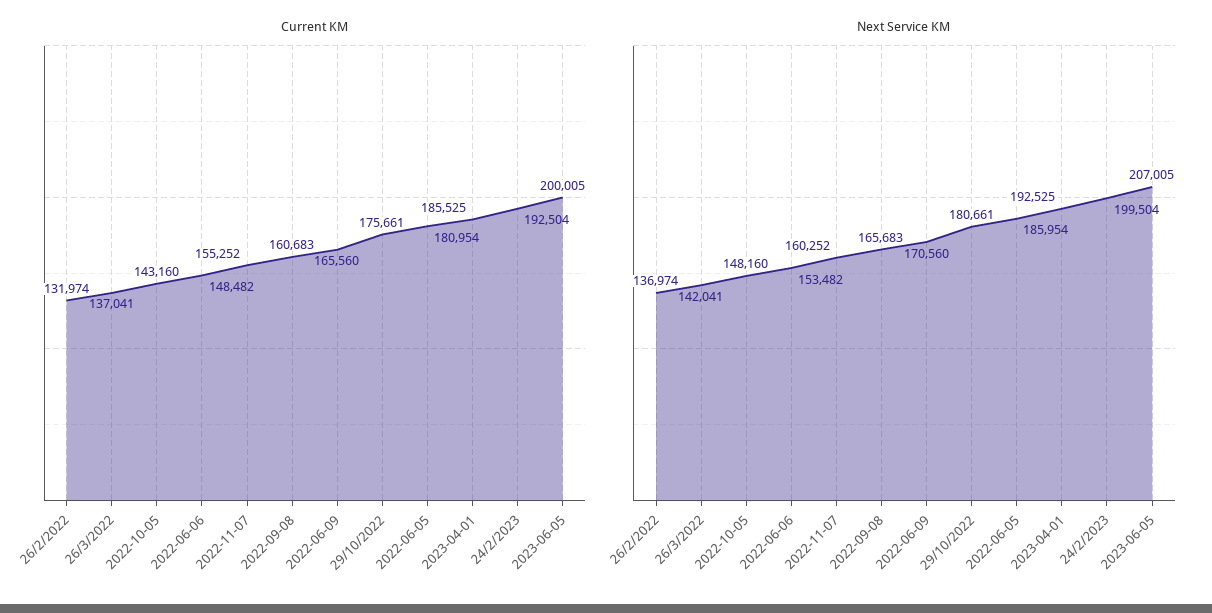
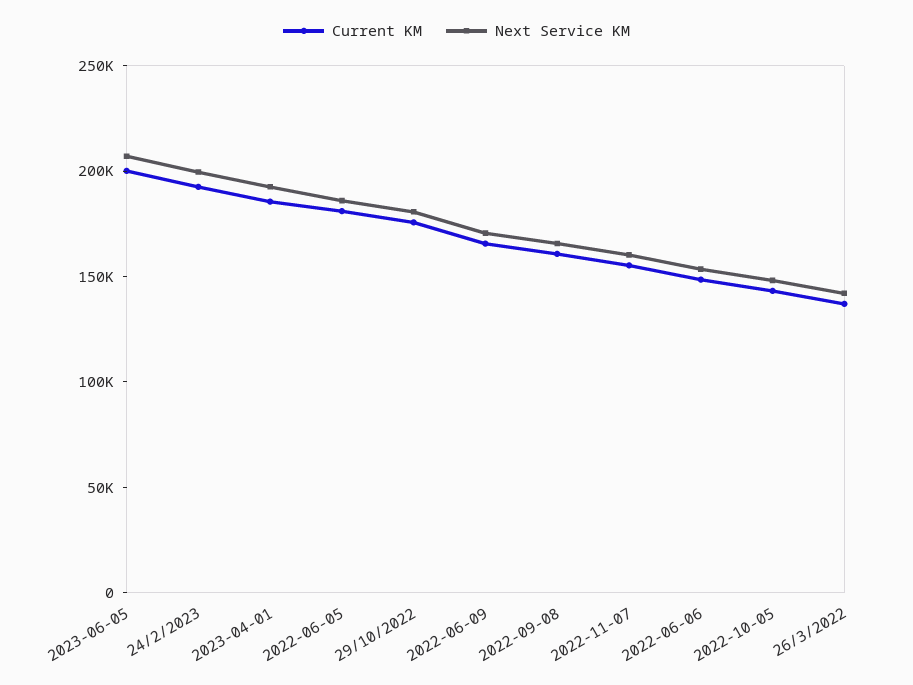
  {
    "Current KM": {
-     "26/2/2022": 131974,
      "26/3/2022": 137041,
      "2022-10-05": 143160,
      "2022-06-06": 148482,
      "2022-11-07": 155252,
      "2022-09-08": 160683,
      "2022-06-09": 165560,
      "29/10/2022": 175661,
      "2022-06-05": 180954,
      "2023-04-01": 185525,
      "24/2/2023": 192504,
      "2023-06-05": 200005
    },
    "Next Service KM": {
-     "26/2/2022": 136974,
      "26/3/2022": 142041,
      "2022-10-05": 148160,
      "2022-06-06": 153482,
      "2022-11-07": 160252,
      "2022-09-08": 165683,
      "2022-06-09": 170560,
      "29/10/2022": 180661,
      "2022-06-05": 185954,
      "2023-04-01": 192525,
      "24/2/2023": 199504,
      "2023-06-05": 207005
    }
  }

